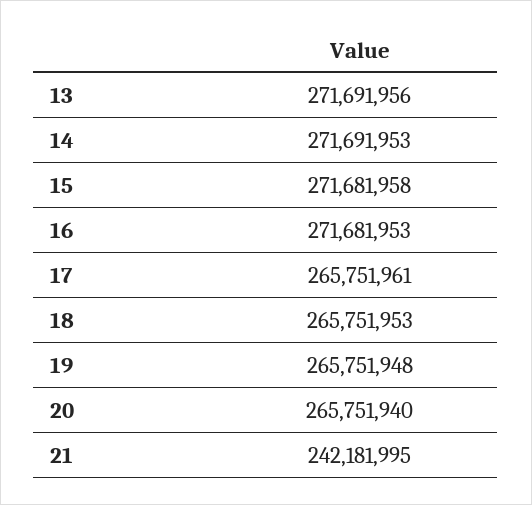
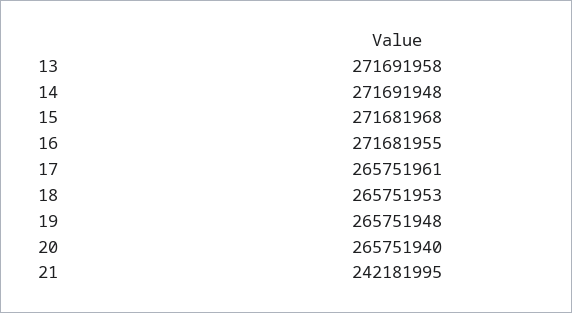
  {
-   "13": 271691956,
+   "13": 271691958,
-   "14": 271691953,
+   "14": 271691948,
-   "15": 271681958,
+   "15": 271681968,
-   "16": 271681953,
+   "16": 271681955,
    "17": 265751961,
    "18": 265751953,
    "19": 265751948,
    "20": 265751940,
    "21": 242181995
  }

